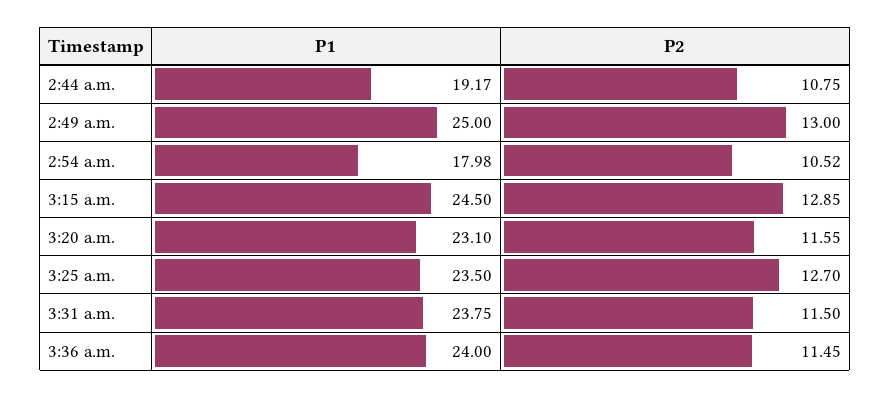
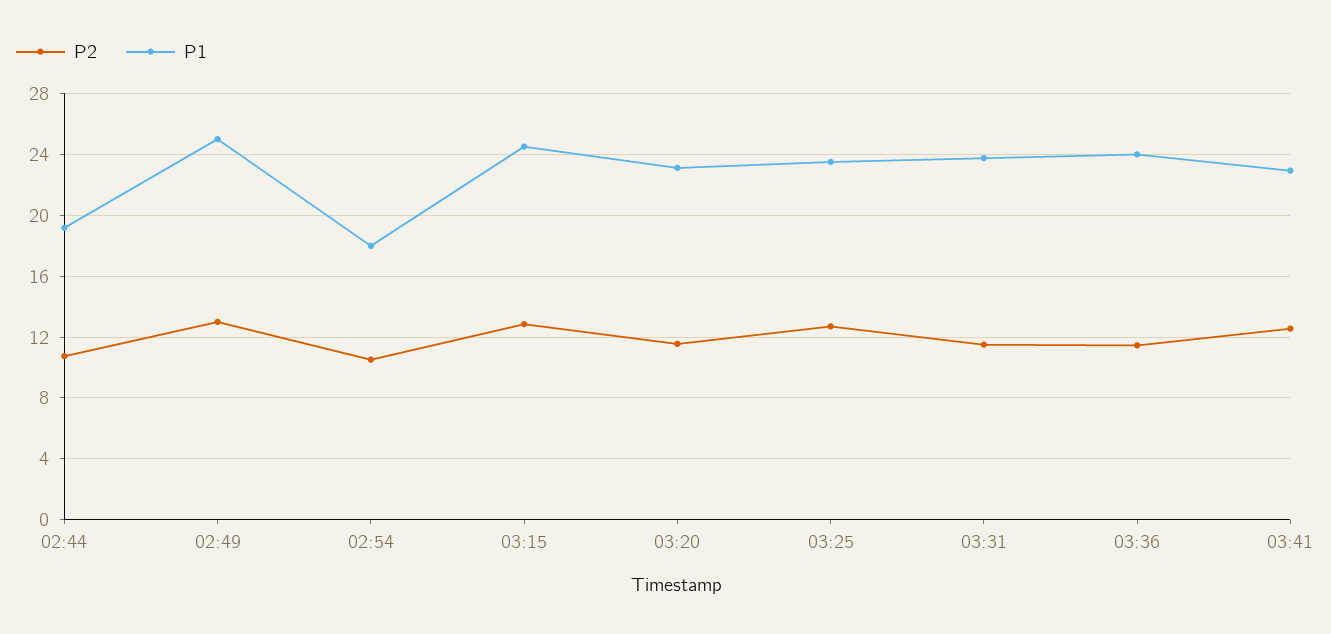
  {
    "P1": {
      "2:44 a.m.": 19.17,
      "2:49 a.m.": 25,
      "2:54 a.m.": 17.98,
      "3:15 a.m.": 24.5,
      "3:20 a.m.": 23.1,
      "3:25 a.m.": 23.5,
      "3:31 a.m.": 23.75,
-     "3:36 a.m.": 24
+     "3:36 a.m.": 24,
+     "03:41": 23
    },
    "P2": {
      "2:44 a.m.": 10.75,
      "2:49 a.m.": 13,
      "2:54 a.m.": 10.52,
      "3:15 a.m.": 12.85,
      "3:20 a.m.": 11.55,
      "3:25 a.m.": 12.7,
      "3:31 a.m.": 11.5,
-     "3:36 a.m.": 11.45
+     "3:36 a.m.": 11.45,
+     "03:41": 12.5
    }
  }

